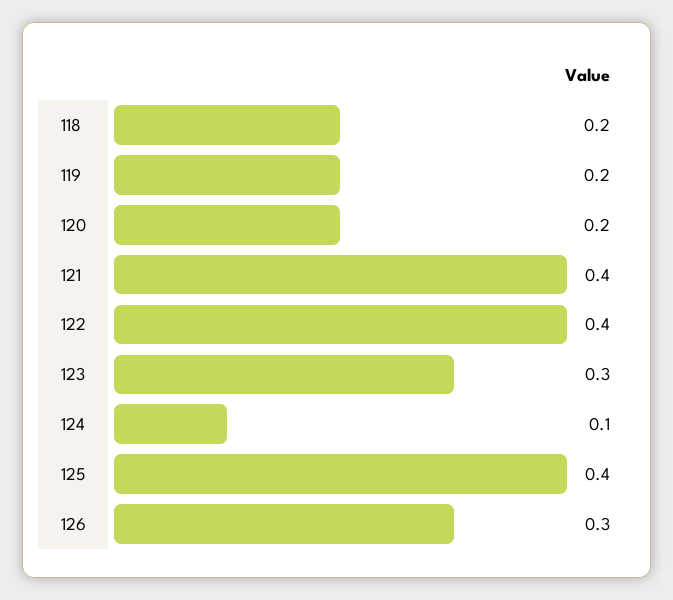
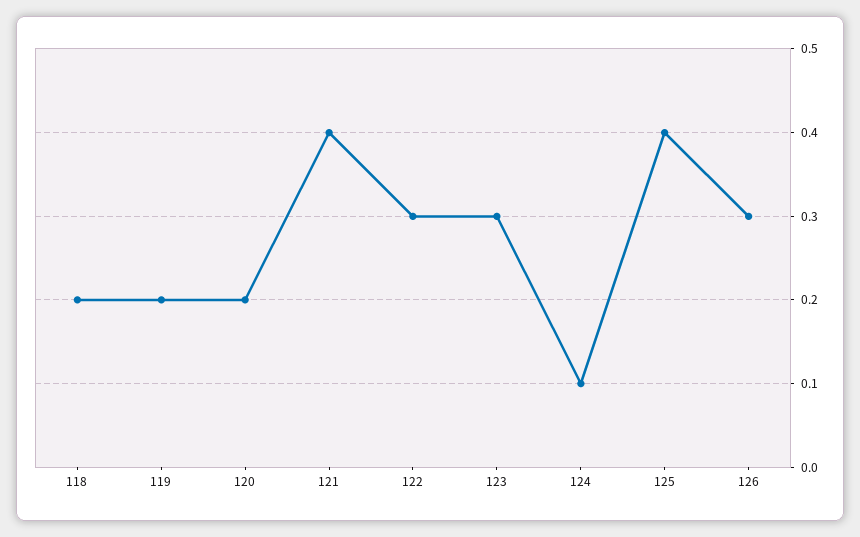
  {
    "118": 0.2,
    "119": 0.2,
    "120": 0.2,
    "121": 0.4,
-   "122": 0.4,
+   "122": 0.3,
    "123": 0.3,
    "124": 0.1,
    "125": 0.4,
    "126": 0.3
  }

